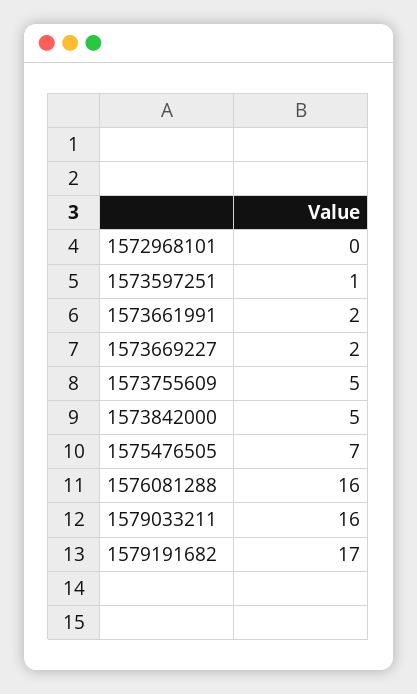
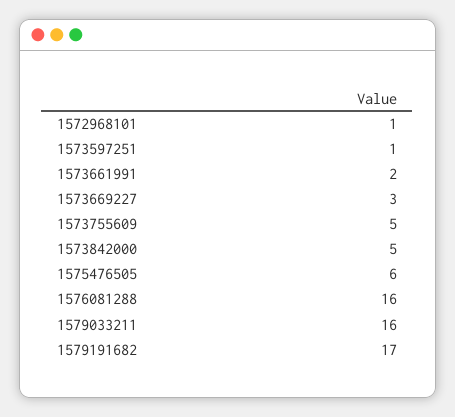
  {
-   "1572968101": 0,
+   "1572968101": 1,
    "1573597251": 1,
    "1573661991": 2,
-   "1573669227": 2,
+   "1573669227": 3,
    "1573755609": 5,
    "1573842000": 5,
-   "1575476505": 7,
+   "1575476505": 6,
    "1576081288": 16,
    "1579033211": 16,
    "1579191682": 17
  }

